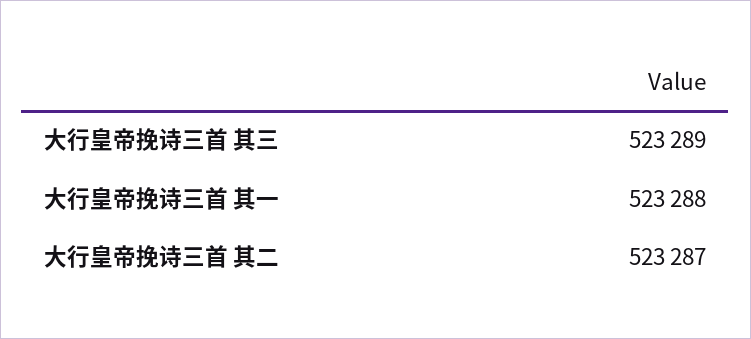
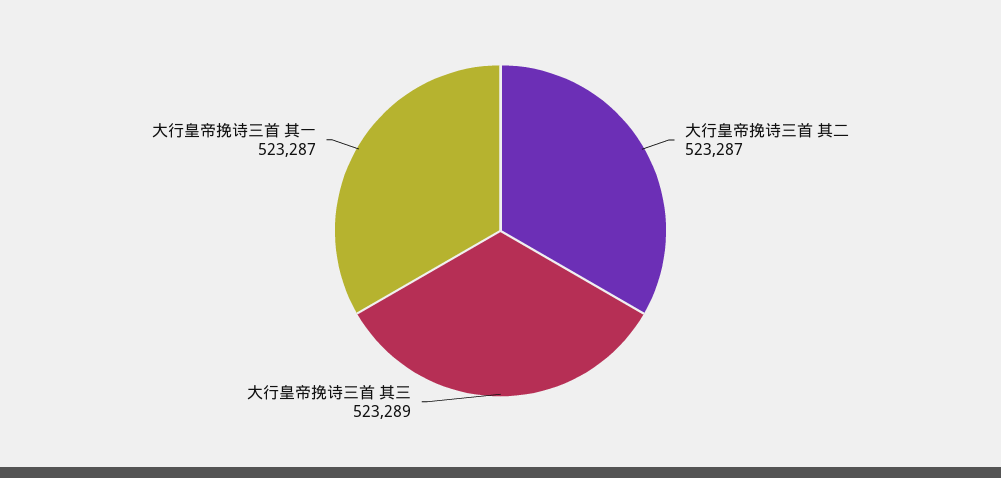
  {
    "大行皇帝挽诗三首 其三": 523289,
-   "大行皇帝挽诗三首 其一": 523288,
+   "大行皇帝挽诗三首 其一": 523287,
    "大行皇帝挽诗三首 其二": 523287
  }

